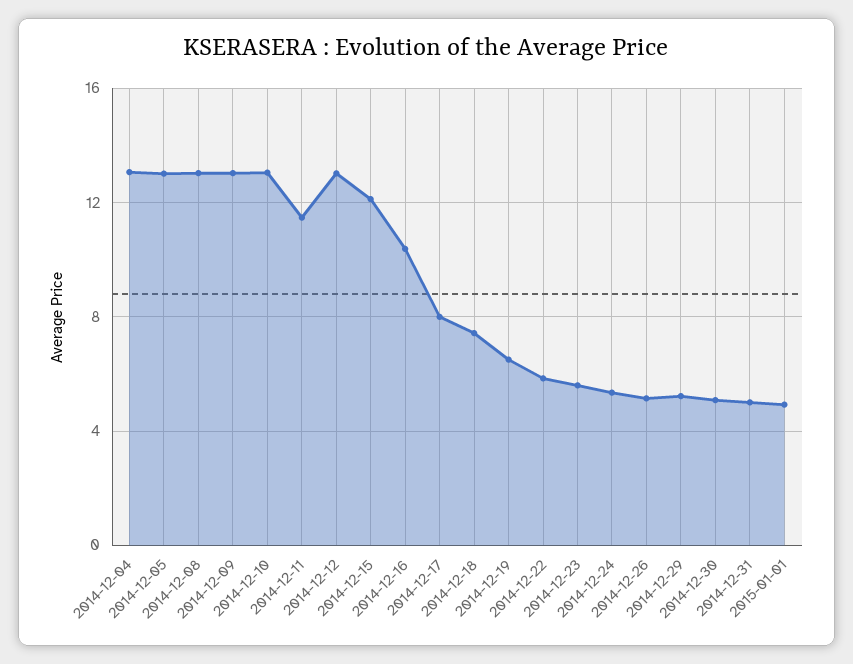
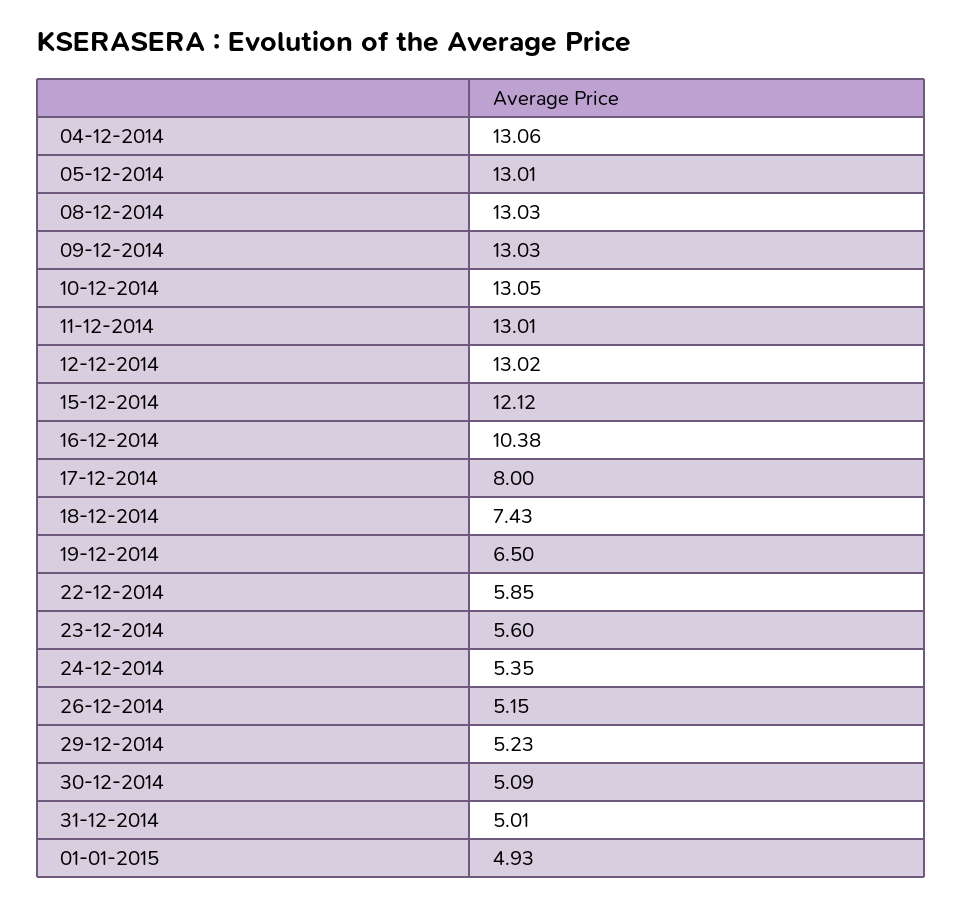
  {
    "2014-12-04": 13.06,
    "2014-12-05": 13.01,
    "2014-12-08": 13.03,
    "2014-12-09": 13.03,
    "2014-12-10": 13.05,
-   "2014-12-11": 11.5,
+   "2014-12-11": 13.01,
    "2014-12-12": 13.02,
    "2014-12-15": 12.12,
    "2014-12-16": 10.38,
    "2014-12-17": 8,
    "2014-12-18": 7.43,
    "2014-12-19": 6.5,
    "2014-12-22": 5.85,
    "2014-12-23": 5.6,
    "2014-12-24": 5.35,
    "2014-12-26": 5.15,
    "2014-12-29": 5.23,
    "2014-12-30": 5.09,
    "2014-12-31": 5.01,
    "2015-01-01": 4.93
  }

